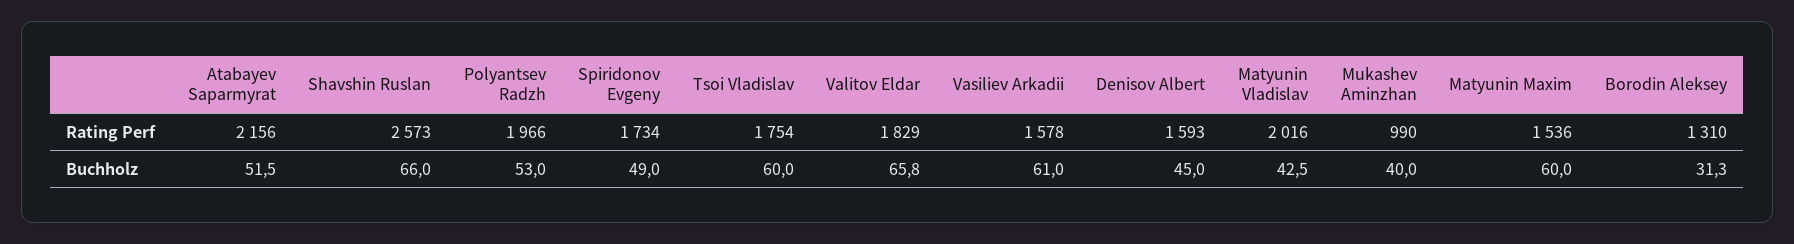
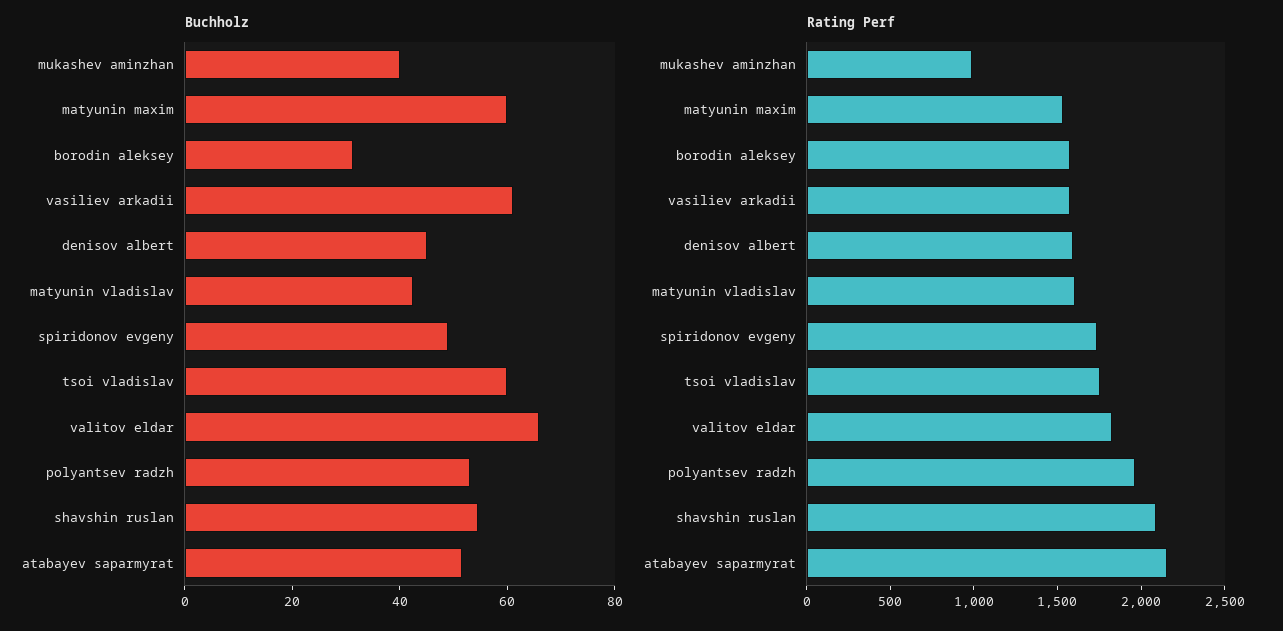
  {
    "Rating Perf": {
      "Atabayev Saparmyrat": 2156,
-     "Shavshin Ruslan": 2573,
+     "Shavshin Ruslan": 2100,
      "Polyantsev Radzh": 1966,
      "Spiridonov Evgeny": 1734,
      "Tsoi Vladislav": 1754,
      "Valitov Eldar": 1829,
      "Vasiliev Arkadii": 1578,
      "Denisov Albert": 1593,
-     "Matyunin Vladislav": 2016,
+     "Matyunin Vladislav": 1600,
      "Mukashev Aminzhan": 990,
      "Matyunin Maxim": 1536,
-     "Borodin Aleksey": 1310
+     "Borodin Aleksey": 1600
    },
    "Buchholz": {
      "Atabayev Saparmyrat": 51.5,
-     "Shavshin Ruslan": 66,
+     "Shavshin Ruslan": 55,
      "Polyantsev Radzh": 53,
      "Spiridonov Evgeny": 49,
      "Tsoi Vladislav": 60,
      "Valitov Eldar": 65.8,
      "Vasiliev Arkadii": 61,
      "Denisov Albert": 45,
      "Matyunin Vladislav": 42.5,
      "Mukashev Aminzhan": 40,
      "Matyunin Maxim": 60,
      "Borodin Aleksey": 31.3
    }
  }

